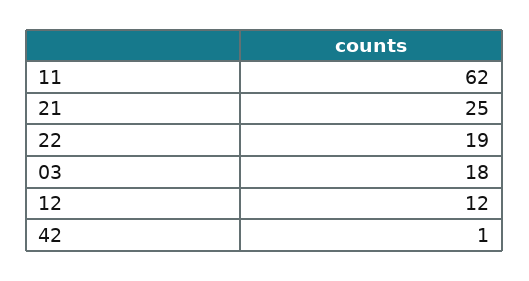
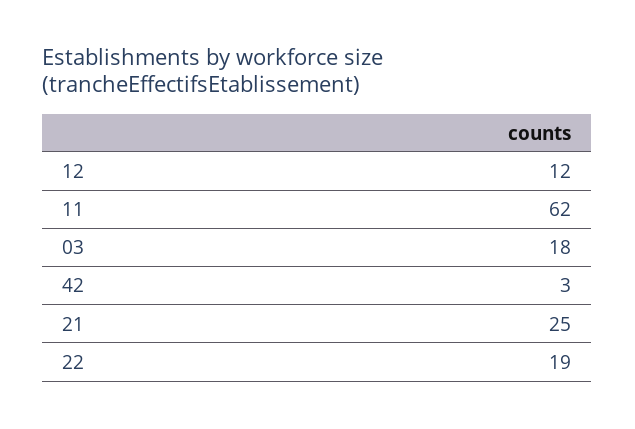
  {
    "11": 62,
    "21": 25,
    "22": 19,
    "03": 18,
    "12": 12,
-   "42": 1
+   "42": 3
  }

